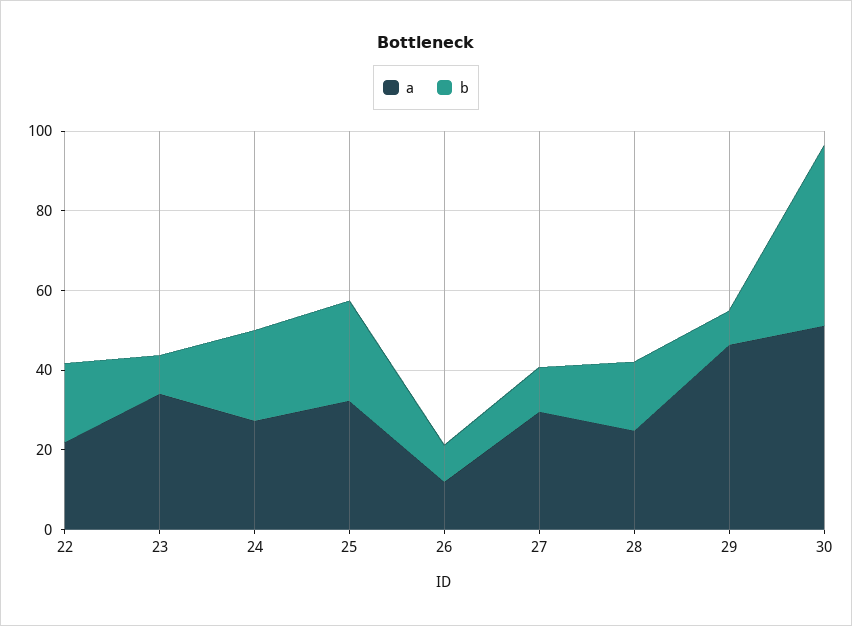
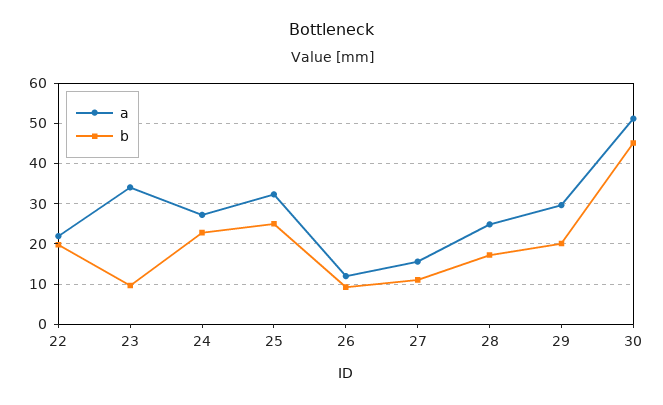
  {
    "a": {
      "22": 22,
      "23": 34,
      "24": 28,
      "25": 32,
      "26": 12,
-     "27": 30,
+     "27": 16,
      "28": 24,
-     "29": 45,
+     "29": 30,
      "30": 52
    },
    "b": {
      "22": 20,
      "23": 10,
      "24": 22,
      "25": 26,
      "26": 10,
      "27": 12,
      "28": 18,
-     "29": 10,
+     "29": 20,
      "30": 46
    }
  }

